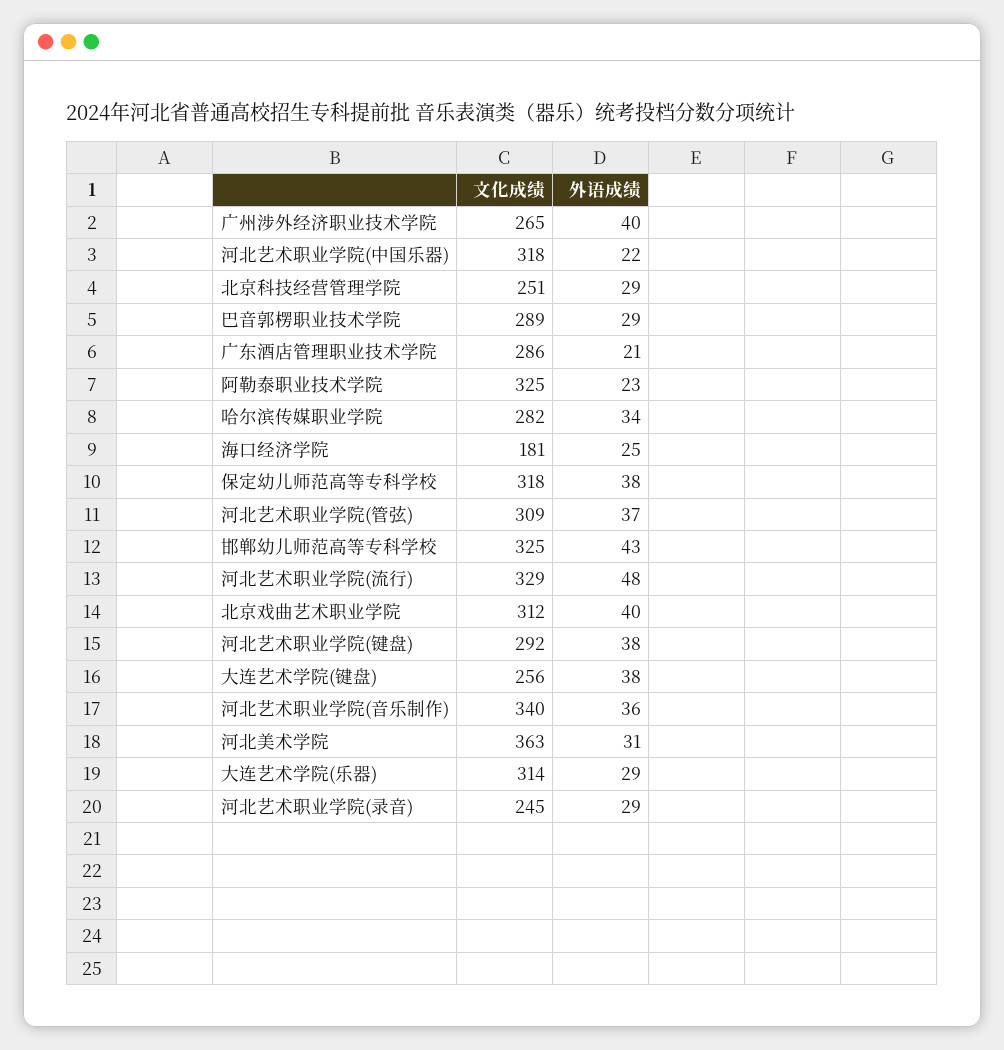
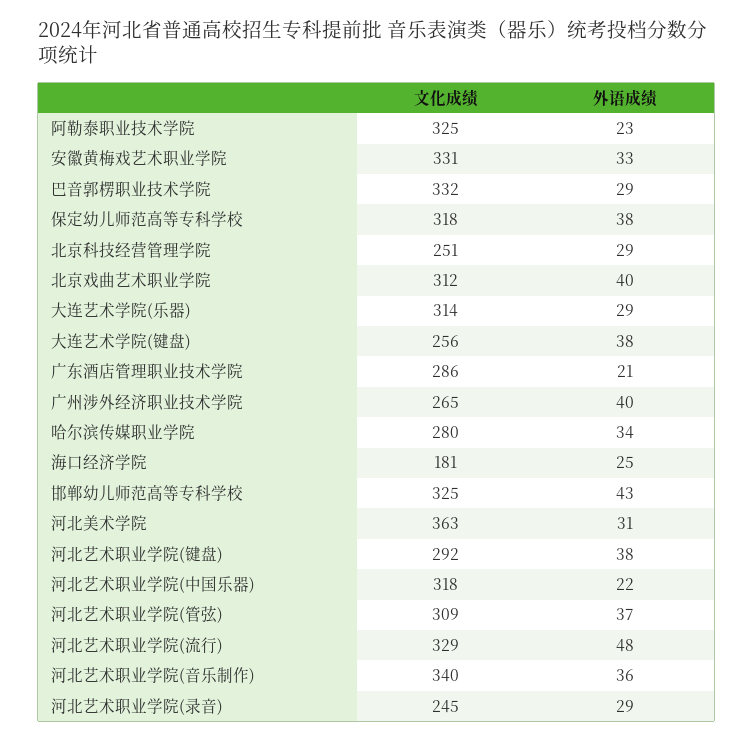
  {
    "文化成绩": {
      "广州涉外经济职业技术学院": 265,
      "河北艺术职业学院(中国乐器)": 318,
      "北京科技经营管理学院": 251,
-     "巴音郭楞职业技术学院": 289,
+     "巴音郭楞职业技术学院": 332,
      "广东酒店管理职业技术学院": 286,
      "阿勒泰职业技术学院": 325,
-     "哈尔滨传媒职业学院": 282,
+     "哈尔滨传媒职业学院": 280,
      "海口经济学院": 181,
      "保定幼儿师范高等专科学校": 318,
      "河北艺术职业学院(管弦)": 309,
      "邯郸幼儿师范高等专科学校": 325,
      "河北艺术职业学院(流行)": 329,
      "北京戏曲艺术职业学院": 312,
      "河北艺术职业学院(键盘)": 292,
      "大连艺术学院(键盘)": 256,
      "河北艺术职业学院(音乐制作)": 340,
      "河北美术学院": 363,
      "大连艺术学院(乐器)": 314,
-     "河北艺术职业学院(录音)": 245
+     "河北艺术职业学院(录音)": 245,
+     "安徽黄梅戏艺术职业学院": 331
    },
    "外语成绩": {
      "广州涉外经济职业技术学院": 40,
      "河北艺术职业学院(中国乐器)": 22,
      "北京科技经营管理学院": 29,
      "巴音郭楞职业技术学院": 29,
      "广东酒店管理职业技术学院": 21,
      "阿勒泰职业技术学院": 23,
      "哈尔滨传媒职业学院": 34,
      "海口经济学院": 25,
      "保定幼儿师范高等专科学校": 38,
      "河北艺术职业学院(管弦)": 37,
      "邯郸幼儿师范高等专科学校": 43,
      "河北艺术职业学院(流行)": 48,
      "北京戏曲艺术职业学院": 40,
      "河北艺术职业学院(键盘)": 38,
      "大连艺术学院(键盘)": 38,
      "河北艺术职业学院(音乐制作)": 36,
      "河北美术学院": 31,
      "大连艺术学院(乐器)": 29,
-     "河北艺术职业学院(录音)": 29
+     "河北艺术职业学院(录音)": 29,
+     "安徽黄梅戏艺术职业学院": 33
    }
  }

